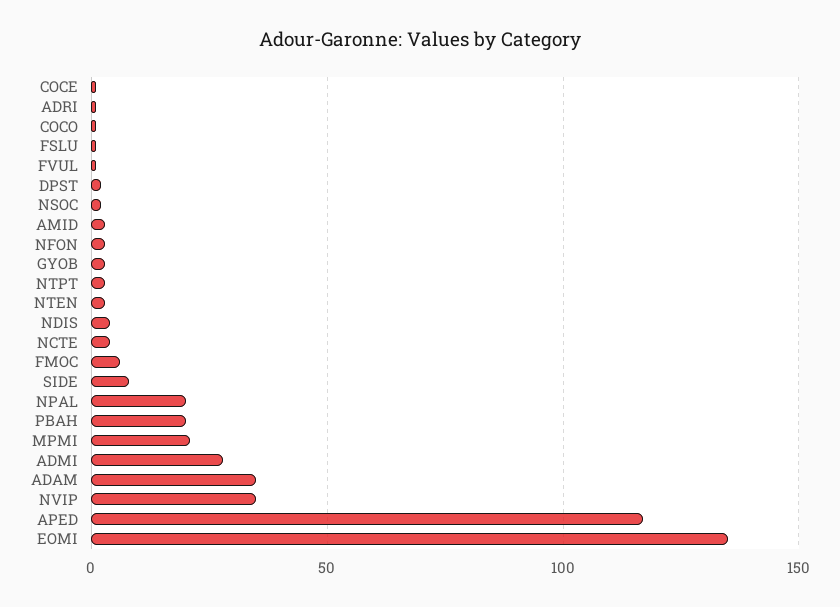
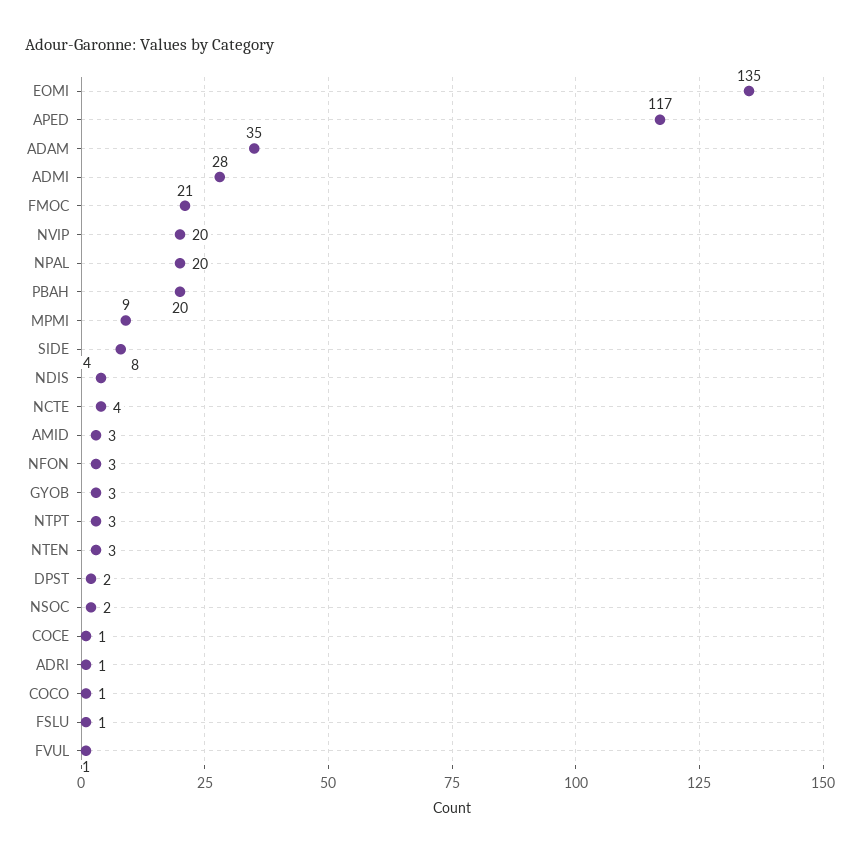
  {
    "COCE": 1,
    "ADRI": 1,
    "COCO": 1,
    "FSLU": 1,
    "FVUL": 1,
    "DPST": 2,
    "NSOC": 2,
    "AMID": 3,
    "NFON": 3,
    "GYOB": 3,
    "NTPT": 3,
    "NTEN": 3,
    "NDIS": 4,
    "NCTE": 4,
-   "FMOC": 5,
+   "FMOC": 21,
    "SIDE": 8,
    "NPAL": 20,
    "PBAH": 20,
-   "MPMI": 20,
+   "MPMI": 9,
    "ADMI": 28,
    "ADAM": 35,
-   "NVIP": 35,
+   "NVIP": 20,
    "APED": 117,
    "EOMI": 135
  }

